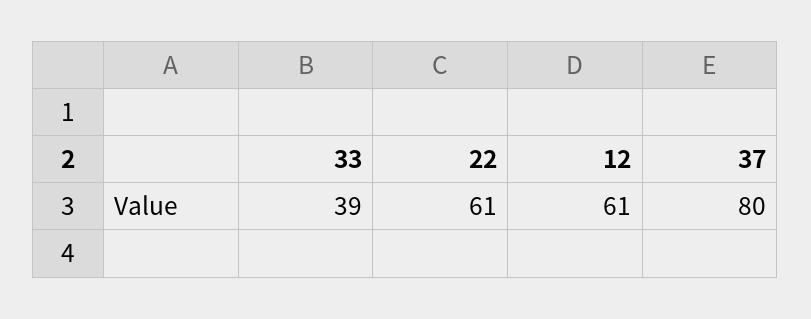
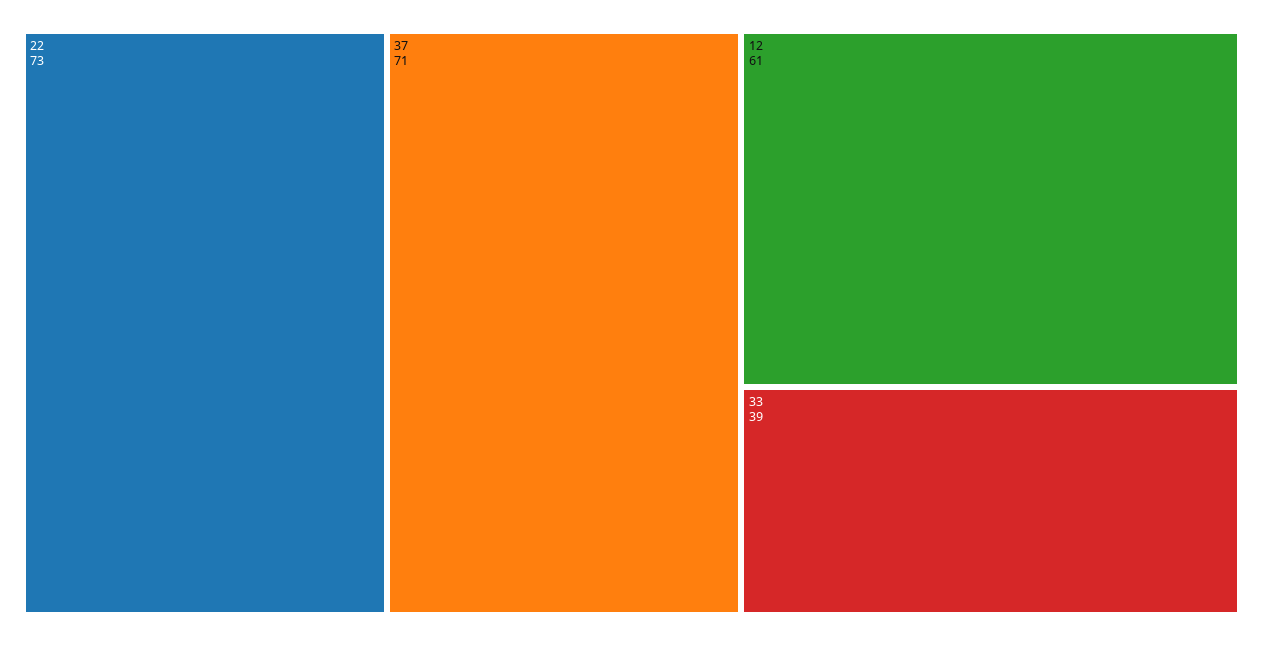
  {
    "33": 39,
-   "22": 61,
+   "22": 73,
    "12": 61,
-   "37": 80
+   "37": 71
  }

